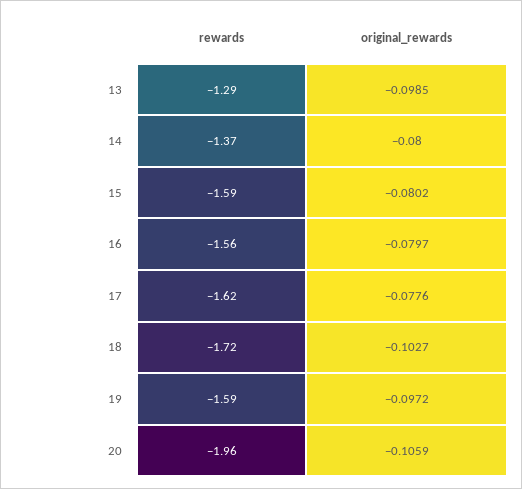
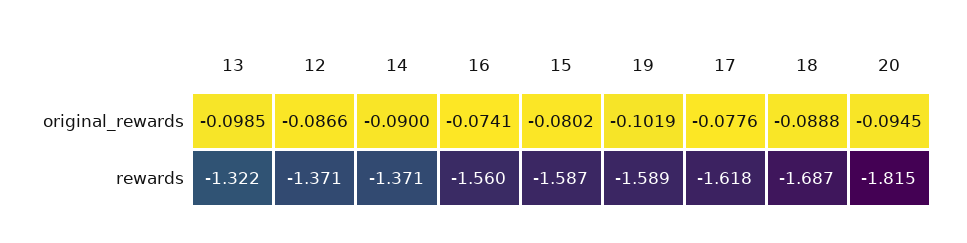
  {
    "rewards": {
-     "13": -1.29,
+     "13": -1.322,
      "14": -1.371,
      "15": -1.587,
      "16": -1.56,
      "17": -1.618,
-     "18": -1.72,
+     "18": -1.687,
      "19": -1.589,
-     "20": -1.96
+     "20": -1.815,
+     "12": -1.371
    },
    "original_rewards": {
      "13": -0.0985,
-     "14": -0.08,
+     "14": -0.09,
      "15": -0.0802,
-     "16": -0.0797,
+     "16": -0.0741,
      "17": -0.0776,
-     "18": -0.1027,
+     "18": -0.0888,
-     "19": -0.0972,
+     "19": -0.1019,
-     "20": -0.1059
+     "20": -0.0945,
+     "12": -0.0866
    }
  }

